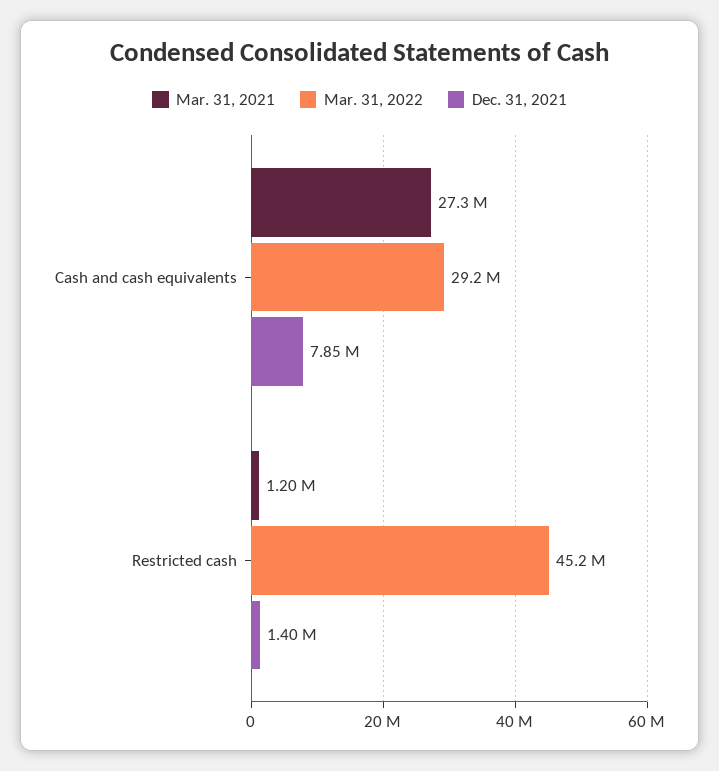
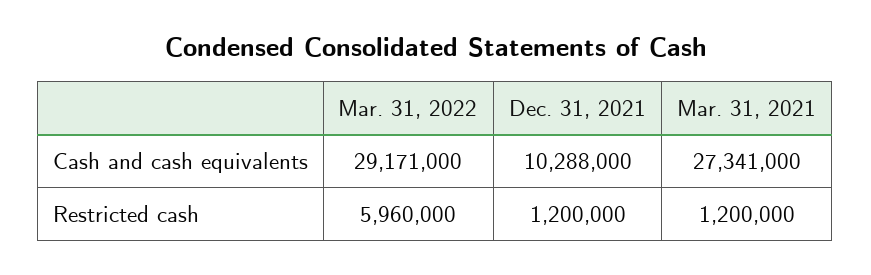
  {
    "Mar. 31, 2021": {
      "Cash and cash equivalents": 27341000,
      "Restricted cash": 1200000
    },
    "Mar. 31, 2022": {
      "Cash and cash equivalents": 29171000,
-     "Restricted cash": 45200000
+     "Restricted cash": 5960000
    },
    "Dec. 31, 2021": {
-     "Cash and cash equivalents": 7850000,
+     "Cash and cash equivalents": 10288000,
-     "Restricted cash": 1400000
+     "Restricted cash": 1200000
    }
  }

